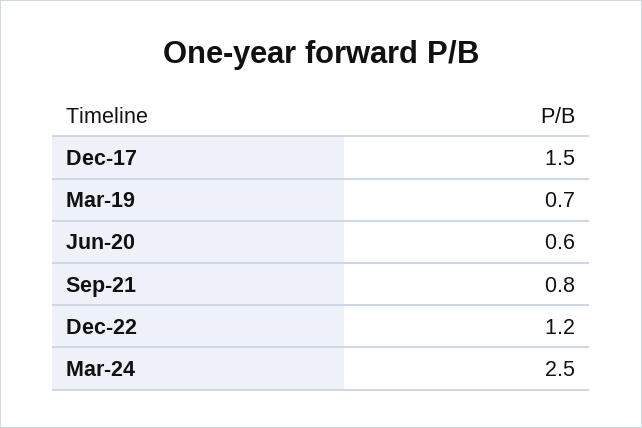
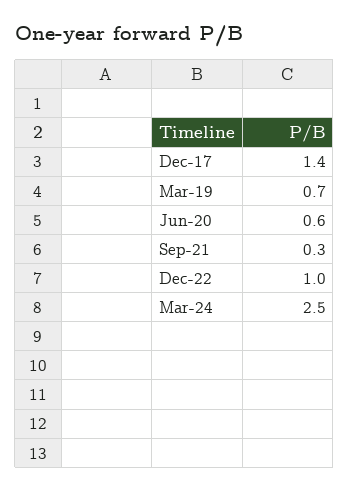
  {
-   "Dec-17": 1.5,
+   "Dec-17": 1.4,
    "Mar-19": 0.7,
    "Jun-20": 0.6,
-   "Sep-21": 0.8,
+   "Sep-21": 0.3,
-   "Dec-22": 1.2,
+   "Dec-22": 1,
    "Mar-24": 2.5
  }

